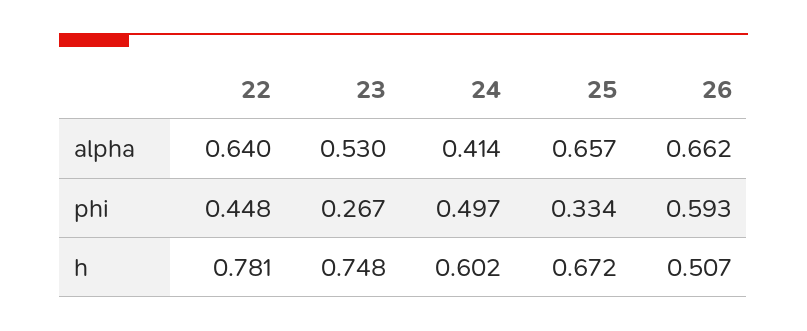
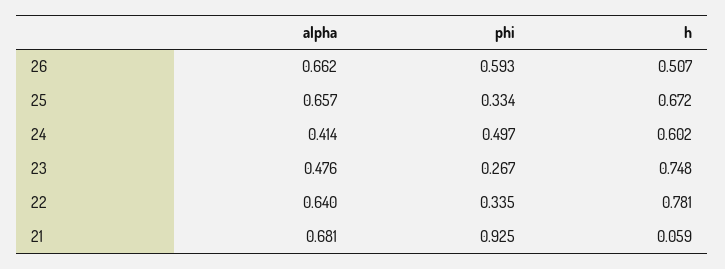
  {
    "22": {
      "alpha": 0.64,
-     "phi": 0.448,
+     "phi": 0.335,
      "h": 0.781
    },
    "23": {
-     "alpha": 0.53,
+     "alpha": 0.476,
      "phi": 0.267,
      "h": 0.748
    },
    "24": {
      "alpha": 0.414,
      "phi": 0.497,
      "h": 0.602
    },
    "25": {
      "alpha": 0.657,
      "phi": 0.334,
      "h": 0.672
    },
    "26": {
      "alpha": 0.662,
      "phi": 0.593,
      "h": 0.507
-   }
+   },
+   "21": {
+     "alpha": 0.681,
+     "phi": 0.925,
+     "h": 0.059
+   }
  }

